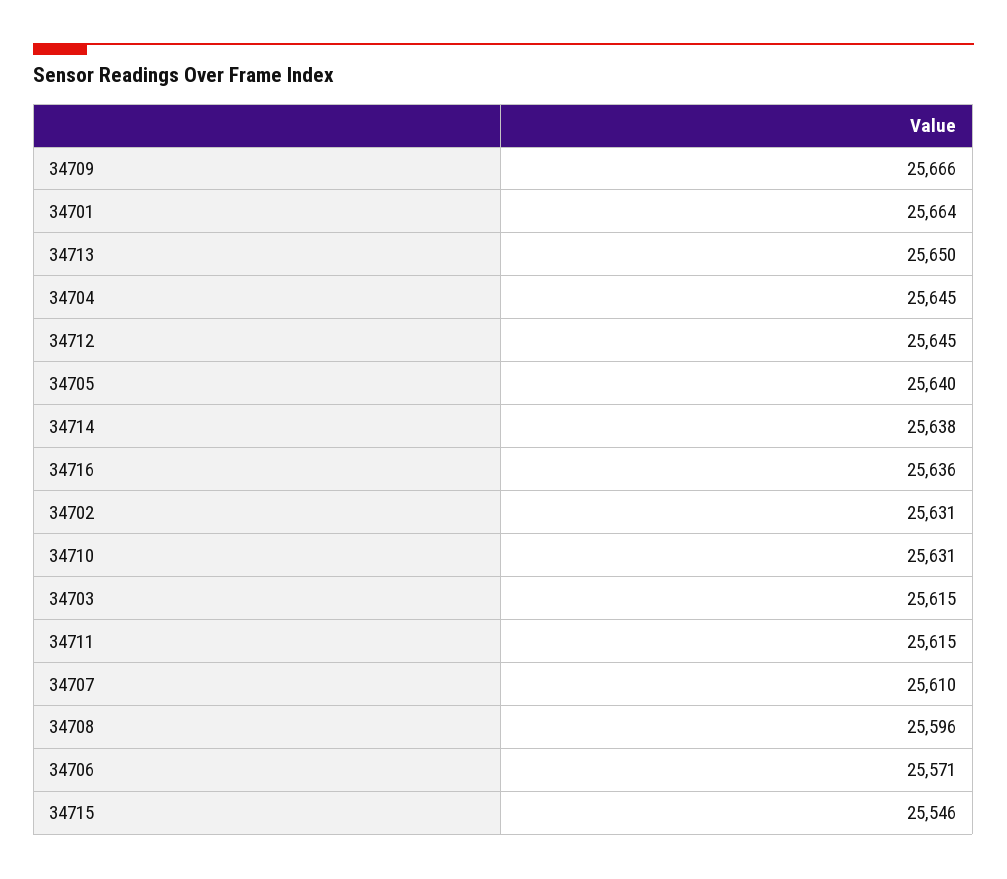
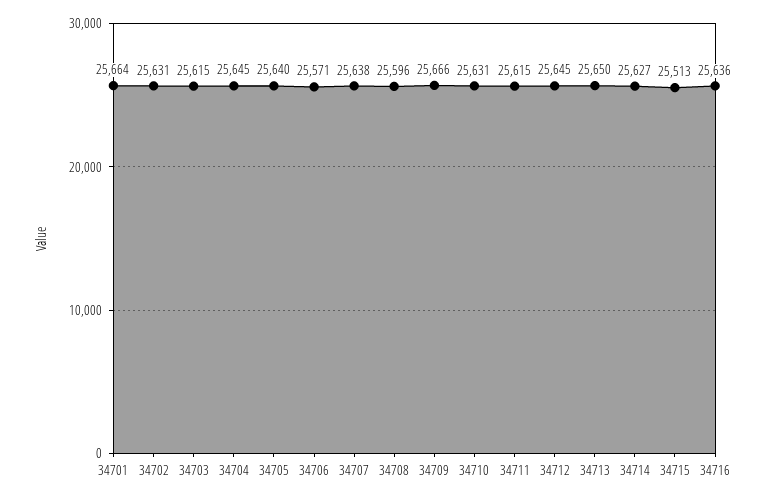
  {
    "34709": 25666,
    "34701": 25664,
    "34713": 25650,
    "34704": 25645,
    "34712": 25645,
    "34705": 25640,
-   "34714": 25638,
+   "34714": 25627,
    "34716": 25636,
    "34702": 25631,
    "34710": 25631,
    "34703": 25615,
    "34711": 25615,
-   "34707": 25610,
+   "34707": 25638,
    "34708": 25596,
    "34706": 25571,
-   "34715": 25546
+   "34715": 25513
  }

